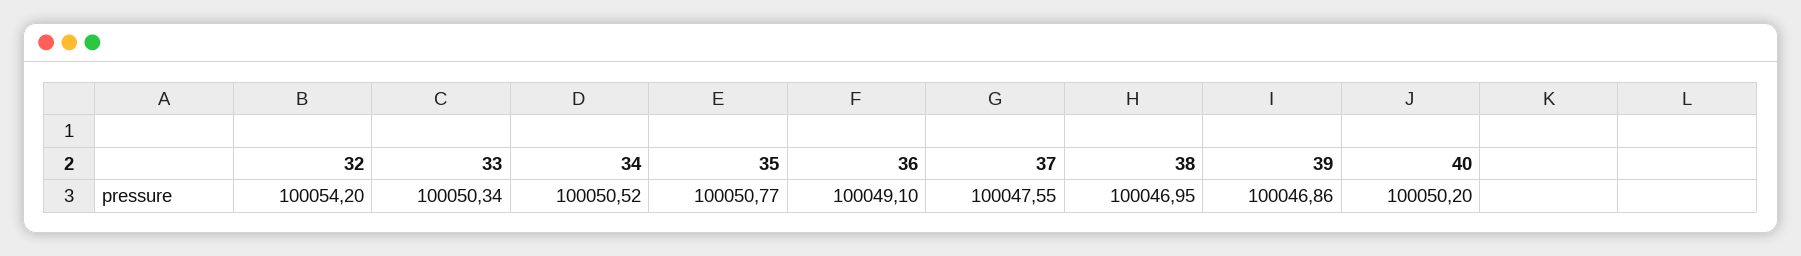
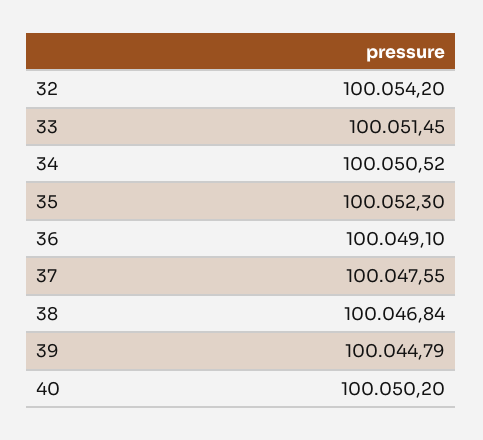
  {
    "32": 100054.2,
-   "33": 100050.34,
+   "33": 100051.45,
    "34": 100050.52,
-   "35": 100050.77,
+   "35": 100052.3,
    "36": 100049.1,
    "37": 100047.55,
-   "38": 100046.95,
+   "38": 100046.84,
-   "39": 100046.86,
+   "39": 100044.79,
    "40": 100050.2
  }

